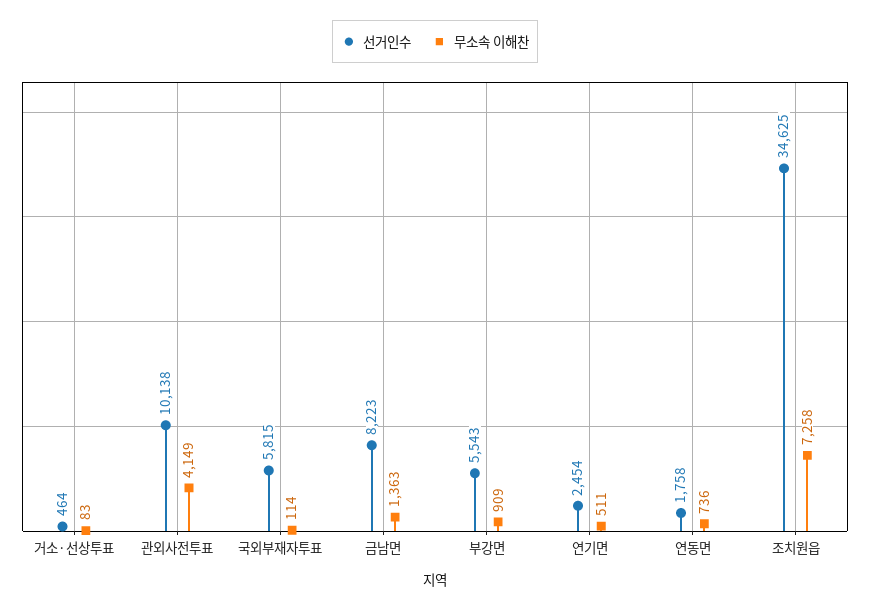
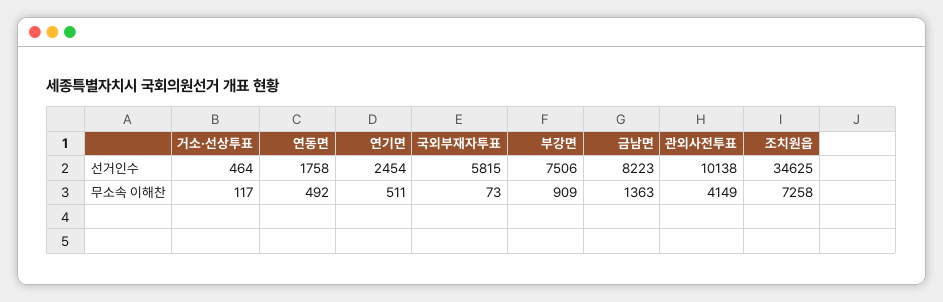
  {
    "선거인수": {
      "거소·선상투표": 464,
      "관외사전투표": 10138,
      "국외부재자투표": 5815,
      "금남면": 8223,
-     "부강면": 5543,
+     "부강면": 7506,
      "연기면": 2454,
      "연동면": 1758,
      "조치원읍": 34625
    },
    "무소속 이해찬": {
-     "거소·선상투표": 83,
+     "거소·선상투표": 117,
      "관외사전투표": 4149,
-     "국외부재자투표": 114,
+     "국외부재자투표": 73,
      "금남면": 1363,
      "부강면": 909,
      "연기면": 511,
-     "연동면": 736,
+     "연동면": 492,
      "조치원읍": 7258
    }
  }

